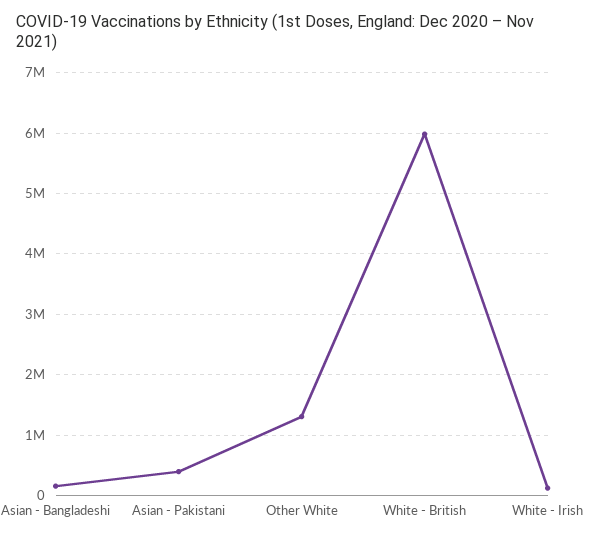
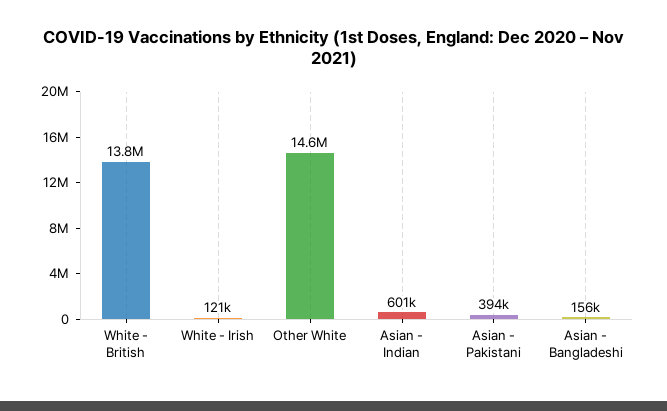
  {
    "Asian - Bangladeshi": 156000,
    "Asian - Pakistani": 394000,
-   "Other White": 1300000,
+   "Other White": 14600000,
-   "White - British": 6000000,
+   "White - British": 13800000,
-   "White - Irish": 121000
+   "White - Irish": 121000,
+   "Asian - Indian": 601000
  }

